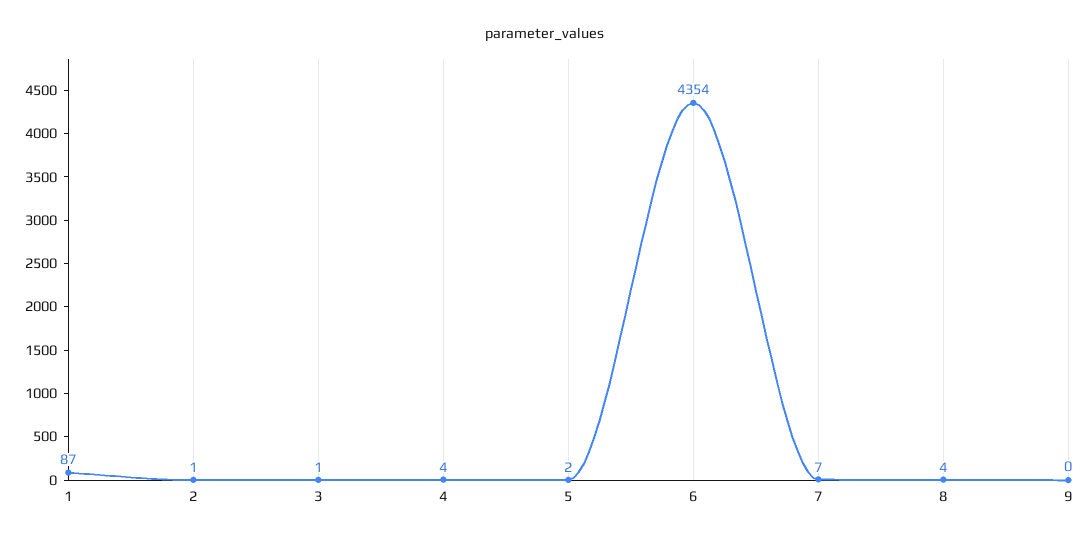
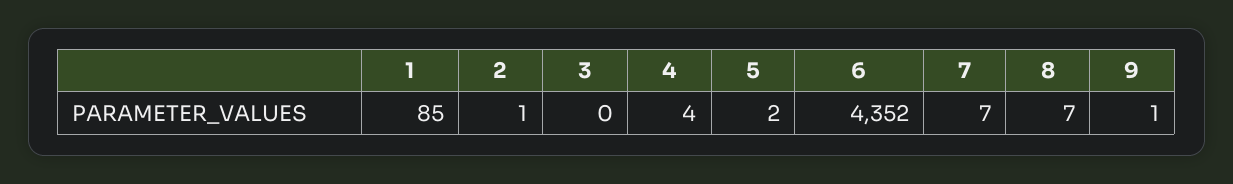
  {
-   "1": 87,
+   "1": 85,
    "2": 1,
-   "3": 1,
+   "3": 0,
    "4": 4,
    "5": 2,
-   "6": 4354,
+   "6": 4352,
    "7": 7,
-   "8": 4,
+   "8": 7,
-   "9": 0
+   "9": 1
  }

